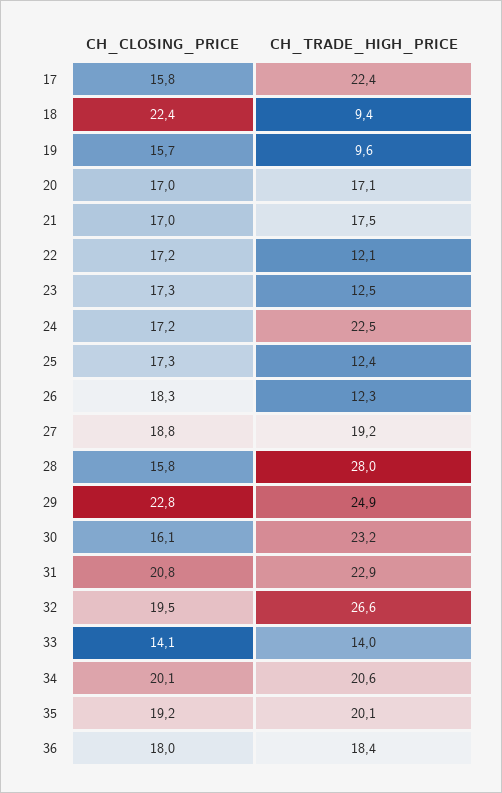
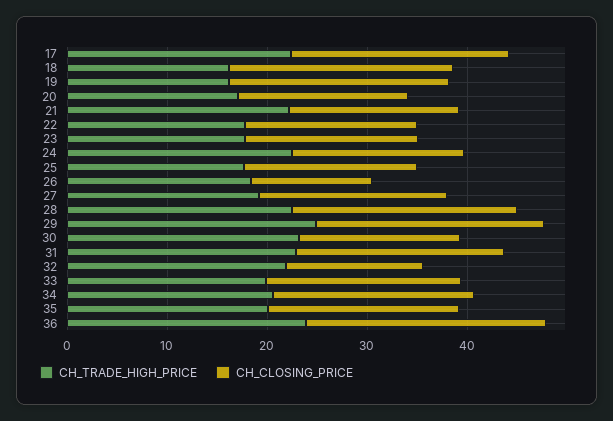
  {
    "CH_CLOSING_PRICE": {
-     "17": 15.8,
+     "17": 22,
      "18": 22.4,
-     "19": 15.7,
+     "19": 22,
      "20": 17,
      "21": 17,
      "22": 17.2,
      "23": 17.3,
      "24": 17.2,
      "25": 17.3,
-     "26": 18.3,
+     "26": 12,
      "27": 18.8,
-     "28": 15.8,
+     "28": 22,
      "29": 22.8,
      "30": 16.1,
      "31": 20.8,
-     "32": 19.5,
+     "32": 14,
-     "33": 14.1,
+     "33": 20,
      "34": 20.1,
      "35": 19.2,
-     "36": 18
+     "36": 24
    },
    "CH_TRADE_HIGH_PRICE": {
      "17": 22.4,
-     "18": 9.4,
+     "18": 16,
-     "19": 9.6,
+     "19": 16,
      "20": 17.1,
-     "21": 17.5,
+     "21": 22,
-     "22": 12.1,
+     "22": 18,
-     "23": 12.5,
+     "23": 18,
      "24": 22.5,
-     "25": 12.4,
+     "25": 18,
-     "26": 12.3,
+     "26": 18,
      "27": 19.2,
-     "28": 28,
+     "28": 22,
      "29": 24.9,
      "30": 23.2,
      "31": 22.9,
-     "32": 26.6,
+     "32": 22,
-     "33": 14,
+     "33": 20,
      "34": 20.6,
      "35": 20.1,
-     "36": 18.4
+     "36": 24
    }
  }

